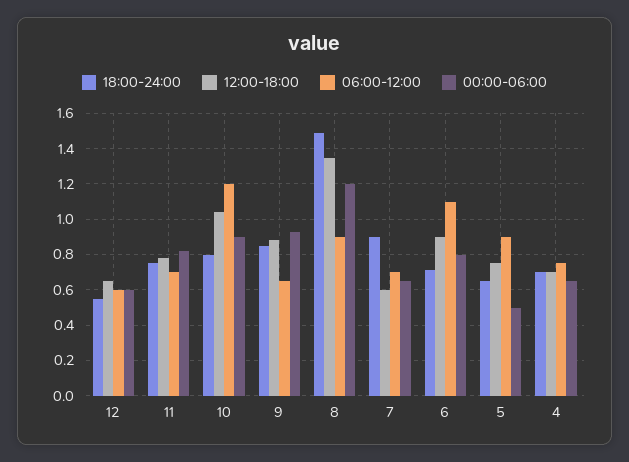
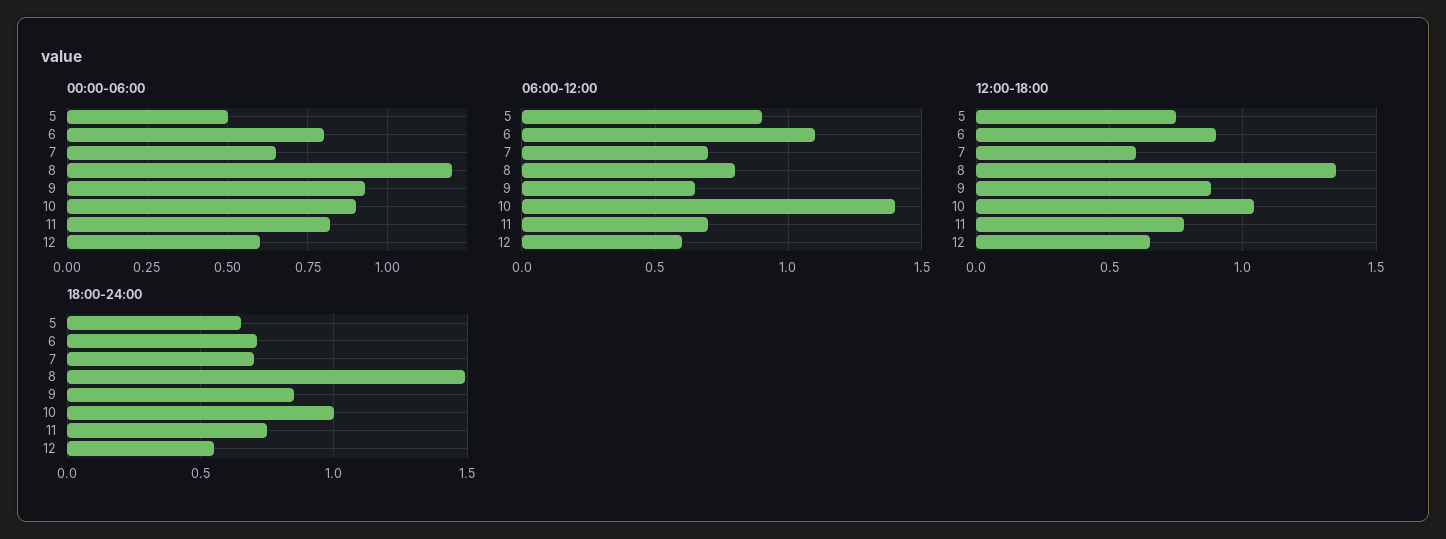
  {
    "18:00-24:00": {
      "12": 0.55,
      "11": 0.75,
-     "10": 0.8,
+     "10": 1,
      "9": 0.85,
      "8": 1.5,
-     "7": 0.9,
+     "7": 0.7,
      "6": 0.7,
-     "5": 0.65,
+     "5": 0.65
-     "4": 0.7
    },
    "12:00-18:00": {
      "12": 0.65,
      "11": 0.8,
      "10": 1.05,
      "9": 0.9,
      "8": 1.35,
      "7": 0.6,
      "6": 0.9,
-     "5": 0.75,
+     "5": 0.75
-     "4": 0.7
    },
    "06:00-12:00": {
      "12": 0.6,
      "11": 0.7,
-     "10": 1.2,
+     "10": 1.4,
      "9": 0.65,
-     "8": 0.9,
+     "8": 0.8,
      "7": 0.7,
      "6": 1.1,
-     "5": 0.9,
+     "5": 0.9
-     "4": 0.75
    },
    "00:00-06:00": {
      "12": 0.6,
      "11": 0.8,
      "10": 0.9,
      "9": 0.95,
      "8": 1.2,
      "7": 0.65,
      "6": 0.8,
-     "5": 0.5,
+     "5": 0.5
-     "4": 0.65
    }
  }

